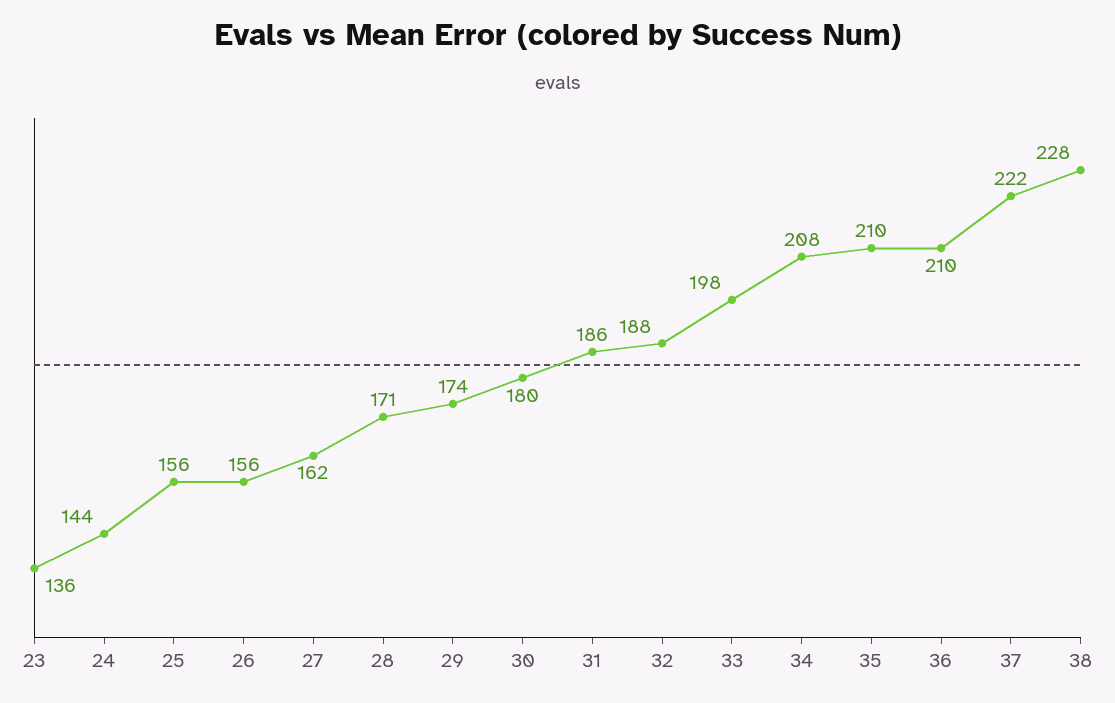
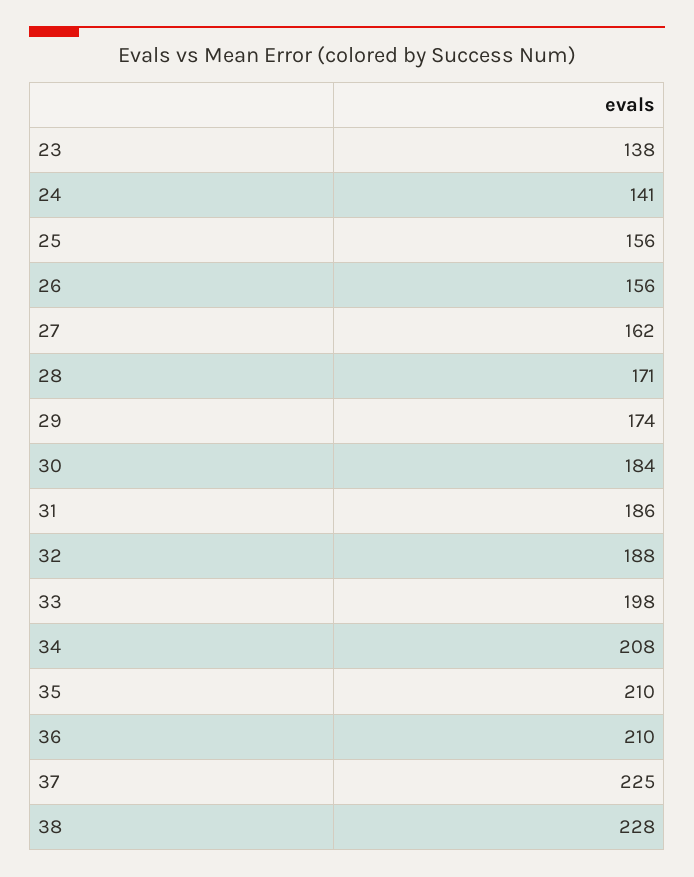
  {
-   "23": 136,
+   "23": 138,
-   "24": 144,
+   "24": 141,
    "25": 156,
    "26": 156,
    "27": 162,
    "28": 171,
    "29": 174,
-   "30": 180,
+   "30": 184,
    "31": 186,
    "32": 188,
    "33": 198,
    "34": 208,
    "35": 210,
    "36": 210,
-   "37": 222,
+   "37": 225,
    "38": 228
  }

